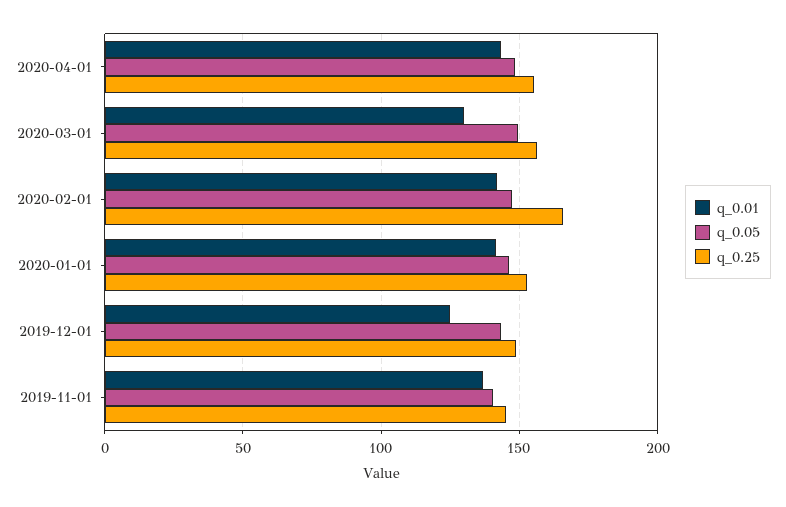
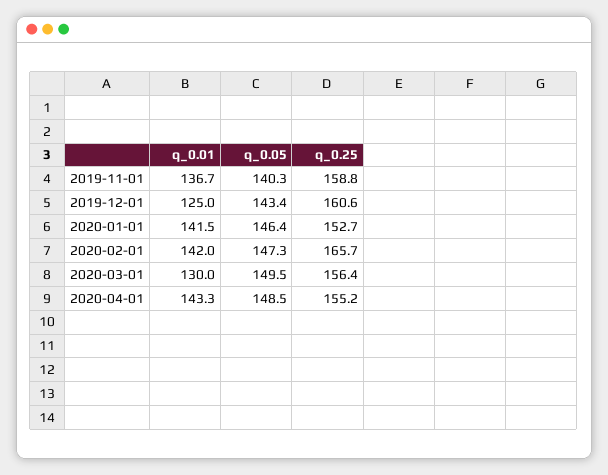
  {
    "q_0.01": {
      "2020-04-01": 143.3,
      "2020-03-01": 130,
      "2020-02-01": 142,
      "2020-01-01": 141.5,
      "2019-12-01": 125,
      "2019-11-01": 136.7
    },
    "q_0.05": {
      "2020-04-01": 148.5,
      "2020-03-01": 149.5,
      "2020-02-01": 147.3,
      "2020-01-01": 146.4,
      "2019-12-01": 143.4,
      "2019-11-01": 140.3
    },
    "q_0.25": {
      "2020-04-01": 155.2,
      "2020-03-01": 156.4,
      "2020-02-01": 165.7,
      "2020-01-01": 152.7,
-     "2019-12-01": 150,
+     "2019-12-01": 160.6,
-     "2019-11-01": 145
+     "2019-11-01": 158.8
    }
  }

